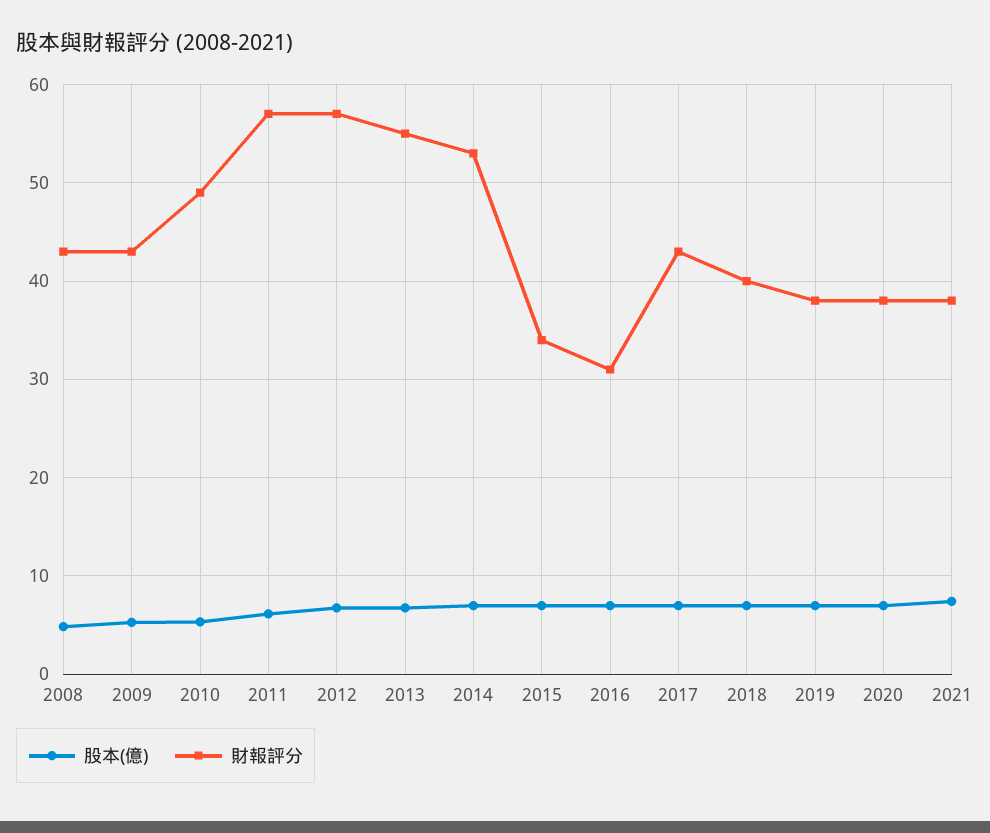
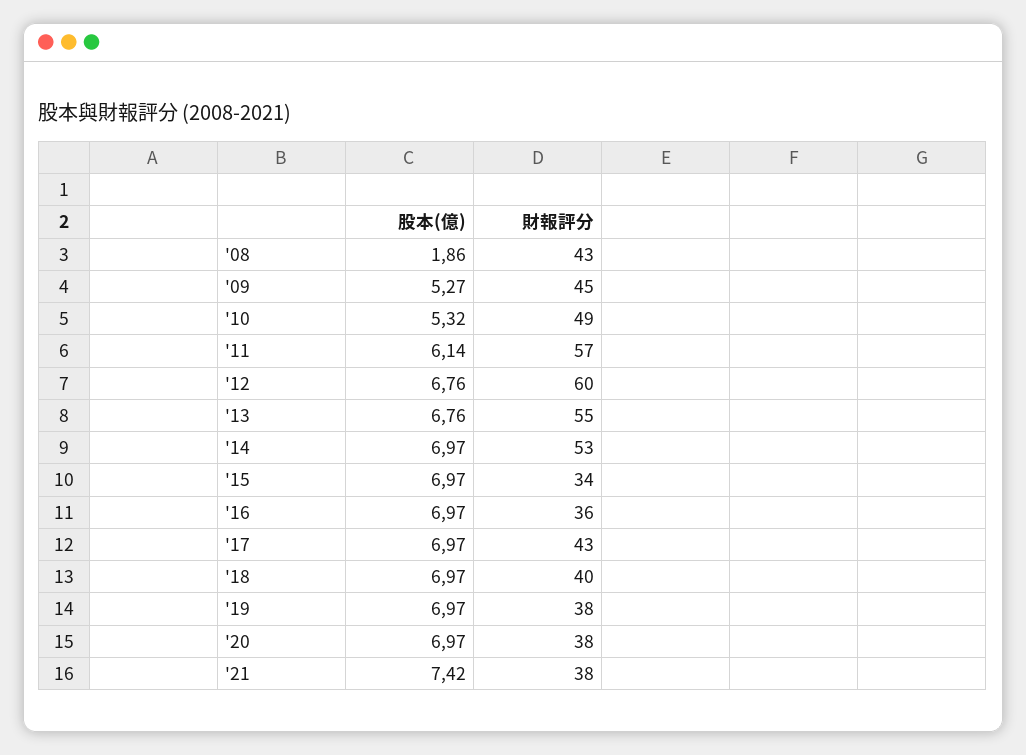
  {
    "股本(億)": {
-     "2008": 5,
+     "2008": 1.86,
      "2009": 5.27,
      "2010": 5.32,
      "2011": 6.14,
      "2012": 6.76,
      "2013": 6.76,
      "2014": 6.97,
      "2015": 6.97,
      "2016": 6.97,
      "2017": 6.97,
      "2018": 6.97,
      "2019": 6.97,
      "2020": 6.97,
      "2021": 7.42
    },
    "財報評分": {
      "2008": 43,
-     "2009": 43,
+     "2009": 45,
      "2010": 49,
      "2011": 57,
-     "2012": 57,
+     "2012": 60,
      "2013": 55,
      "2014": 53,
      "2015": 34,
-     "2016": 31,
+     "2016": 36,
      "2017": 43,
      "2018": 40,
      "2019": 38,
      "2020": 38,
      "2021": 38
    }
  }

